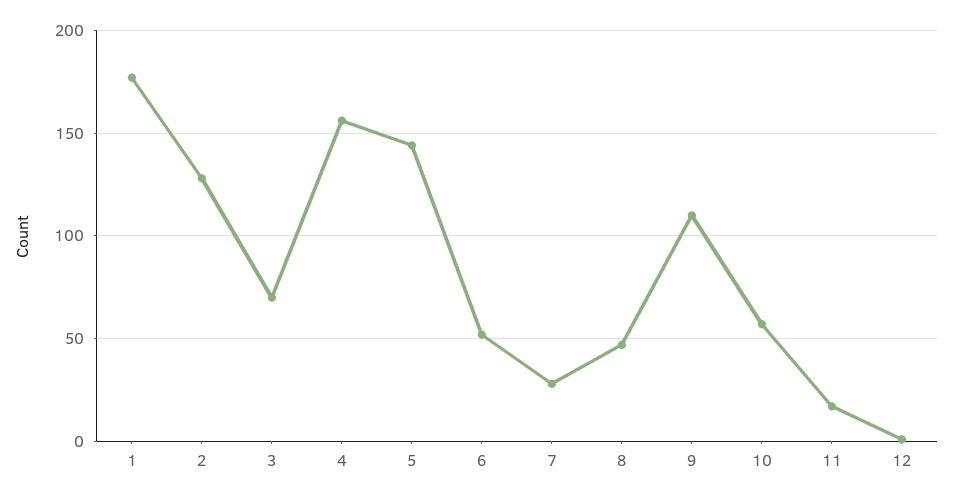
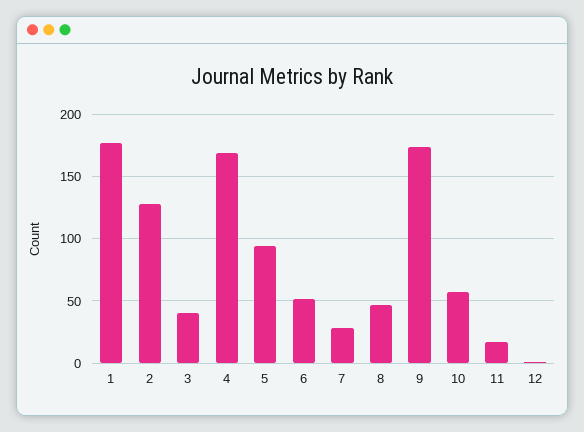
  {
    "1": 175,
    "2": 130,
-   "3": 70,
+   "3": 40,
-   "4": 155,
+   "4": 170,
-   "5": 145,
+   "5": 95,
    "6": 50,
    "7": 30,
    "8": 45,
-   "9": 110,
+   "9": 175,
    "10": 55,
    "11": 15,
    "12": 0
  }

